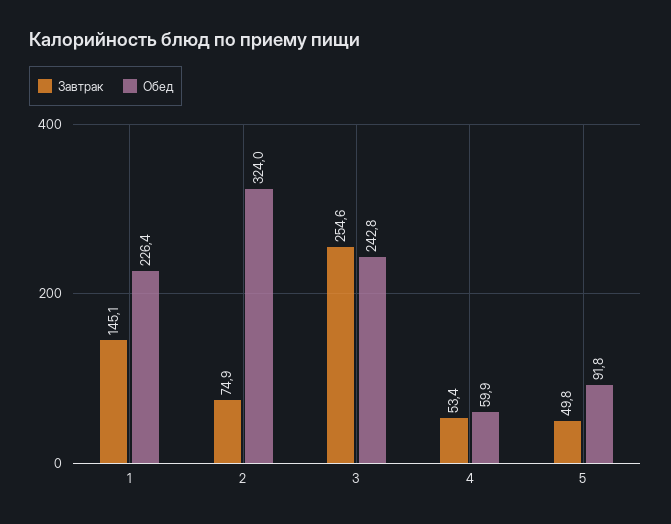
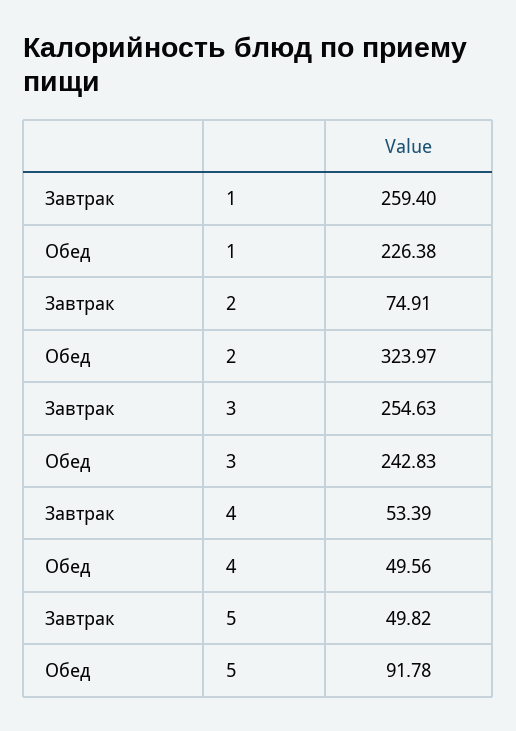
  {
    "Завтрак": {
-     "1": 145.1,
+     "1": 259.4,
      "2": 74.91,
      "3": 254.63,
      "4": 53.39,
      "5": 49.82
    },
    "Обед": {
      "1": 226.38,
      "2": 323.97,
      "3": 242.83,
-     "4": 59.9,
+     "4": 49.56,
      "5": 91.78
    }
  }

